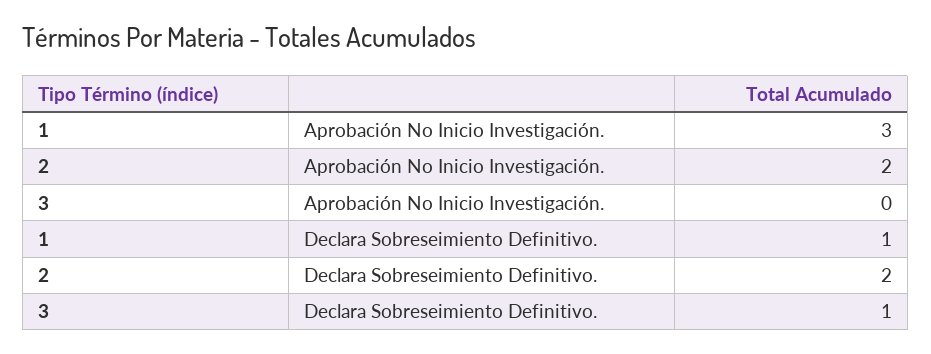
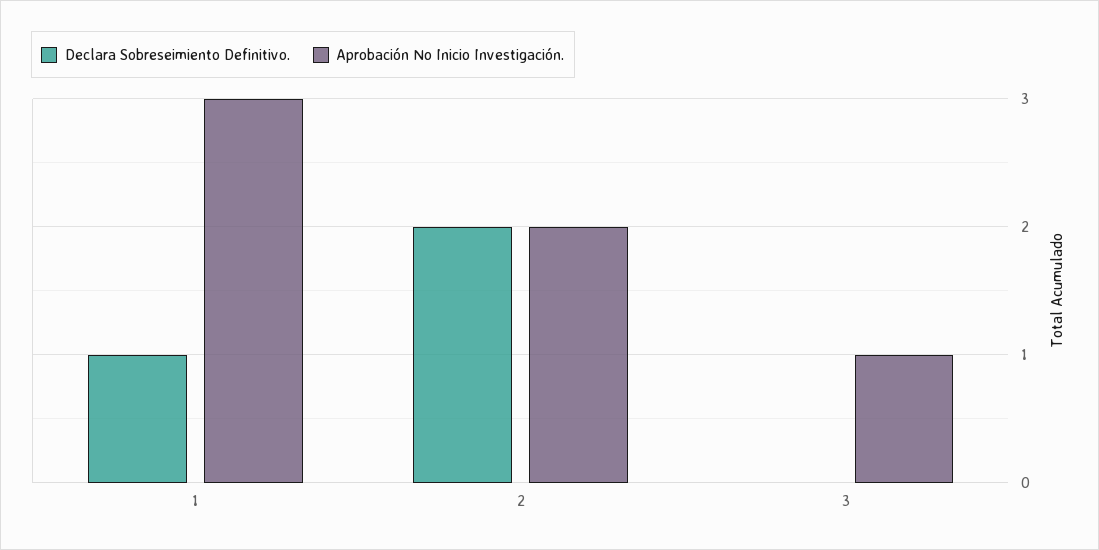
  {
    "Aprobación No Inicio Investigación.": {
      "1": 3,
      "2": 2,
-     "3": 0
+     "3": 1
    },
    "Declara Sobreseimiento Definitivo.": {
      "1": 1,
      "2": 2,
-     "3": 1
+     "3": 0
    }
  }

